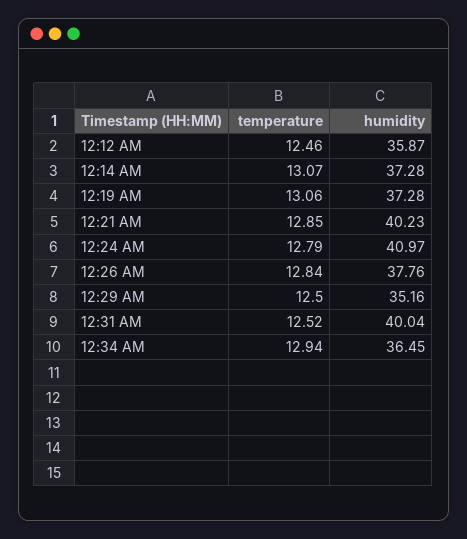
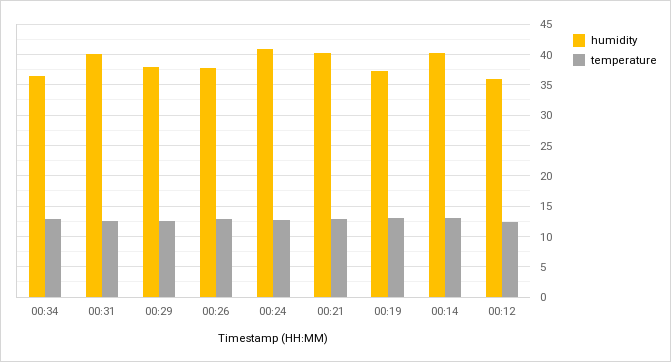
  {
    "temperature": {
      "12:12 AM": 12.46,
      "12:14 AM": 13.07,
      "12:19 AM": 13.06,
      "12:21 AM": 12.85,
      "12:24 AM": 12.79,
      "12:26 AM": 12.84,
      "12:29 AM": 12.5,
      "12:31 AM": 12.52,
      "12:34 AM": 12.94
    },
    "humidity": {
      "12:12 AM": 35.87,
-     "12:14 AM": 37.28,
+     "12:14 AM": 40,
      "12:19 AM": 37.28,
      "12:21 AM": 40.23,
      "12:24 AM": 40.97,
      "12:26 AM": 37.76,
-     "12:29 AM": 35.16,
+     "12:29 AM": 38,
      "12:31 AM": 40.04,
      "12:34 AM": 36.45
    }
  }

